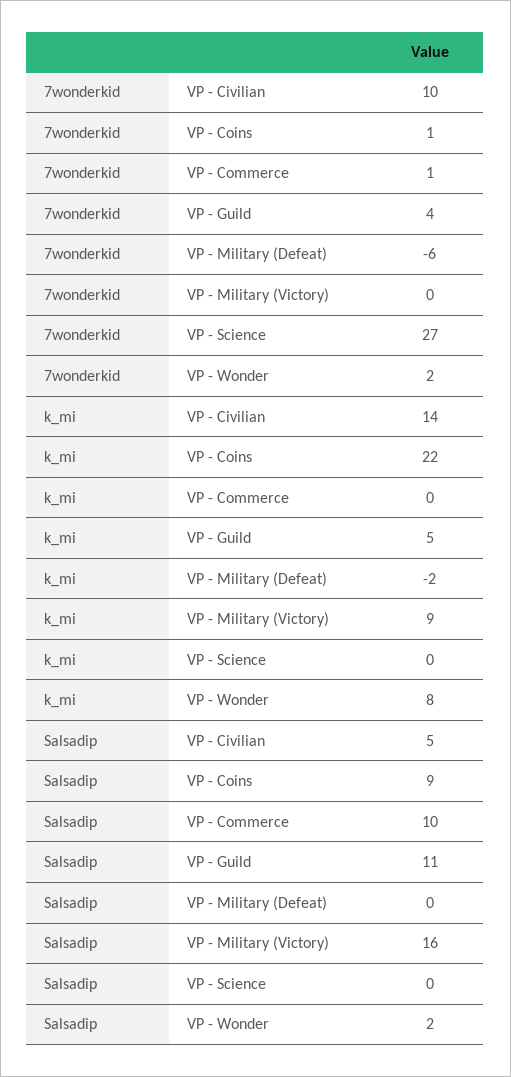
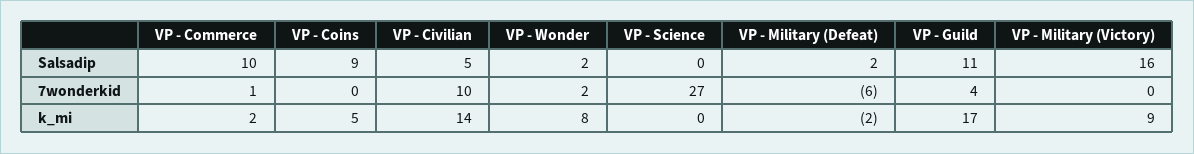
  {
    "7wonderkid": {
      "VP - Civilian": 10,
-     "VP - Coins": 1,
+     "VP - Coins": 0,
      "VP - Commerce": 1,
      "VP - Guild": 4,
      "VP - Military (Defeat)": -6,
      "VP - Military (Victory)": 0,
      "VP - Science": 27,
      "VP - Wonder": 2
    },
    "k_mi": {
      "VP - Civilian": 14,
-     "VP - Coins": 22,
+     "VP - Coins": 5,
-     "VP - Commerce": 0,
+     "VP - Commerce": 2,
-     "VP - Guild": 5,
+     "VP - Guild": 17,
      "VP - Military (Defeat)": -2,
      "VP - Military (Victory)": 9,
      "VP - Science": 0,
      "VP - Wonder": 8
    },
    "Salsadip": {
      "VP - Civilian": 5,
      "VP - Coins": 9,
      "VP - Commerce": 10,
      "VP - Guild": 11,
-     "VP - Military (Defeat)": 0,
+     "VP - Military (Defeat)": 2,
      "VP - Military (Victory)": 16,
      "VP - Science": 0,
      "VP - Wonder": 2
    }
  }

